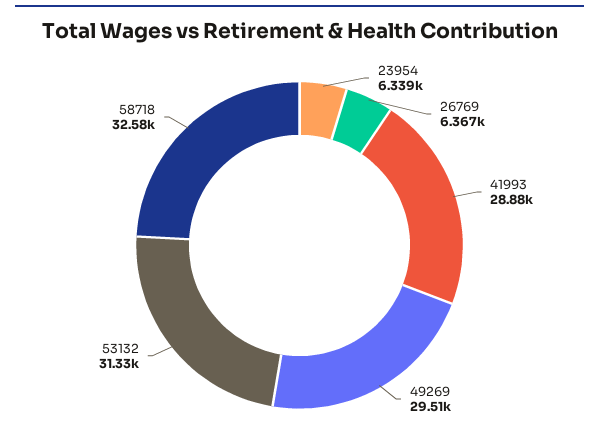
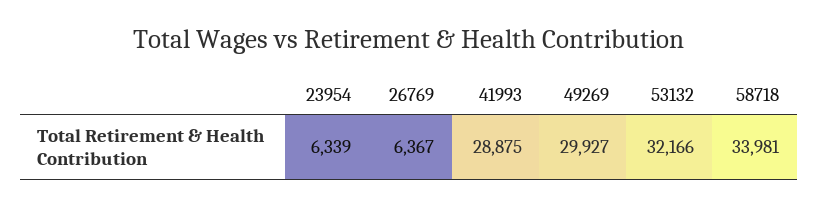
  {
    "23954": 6339,
    "26769": 6367,
    "41993": 28875,
-   "49269": 29510,
+   "49269": 29927,
-   "53132": 31330,
+   "53132": 32166,
-   "58718": 32580
+   "58718": 33981
  }

